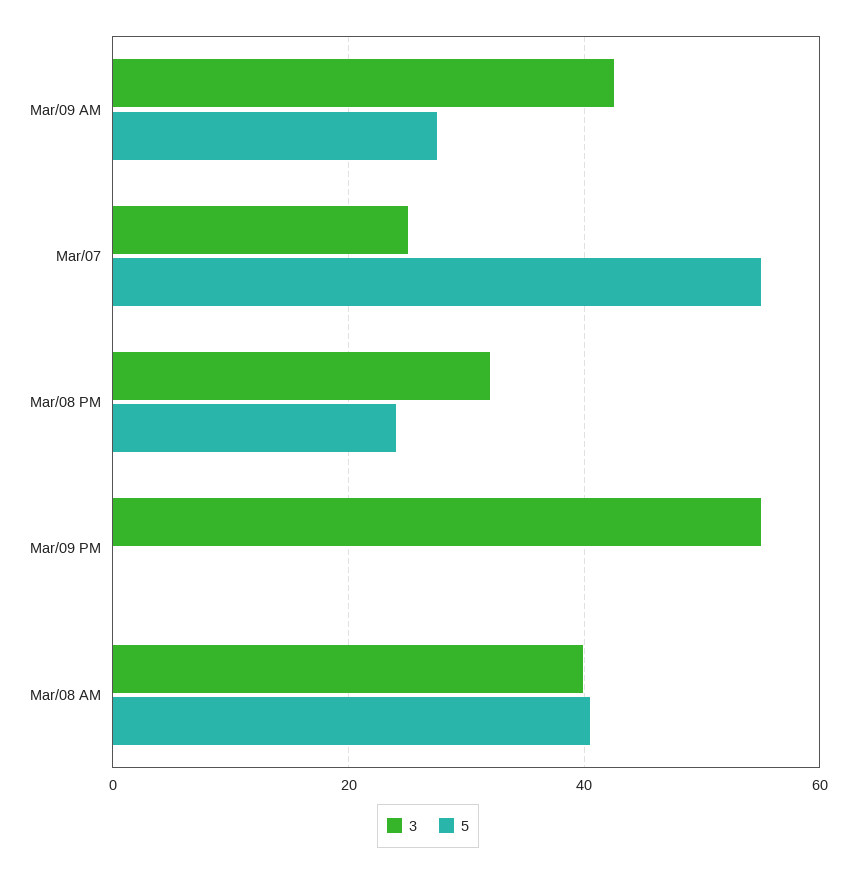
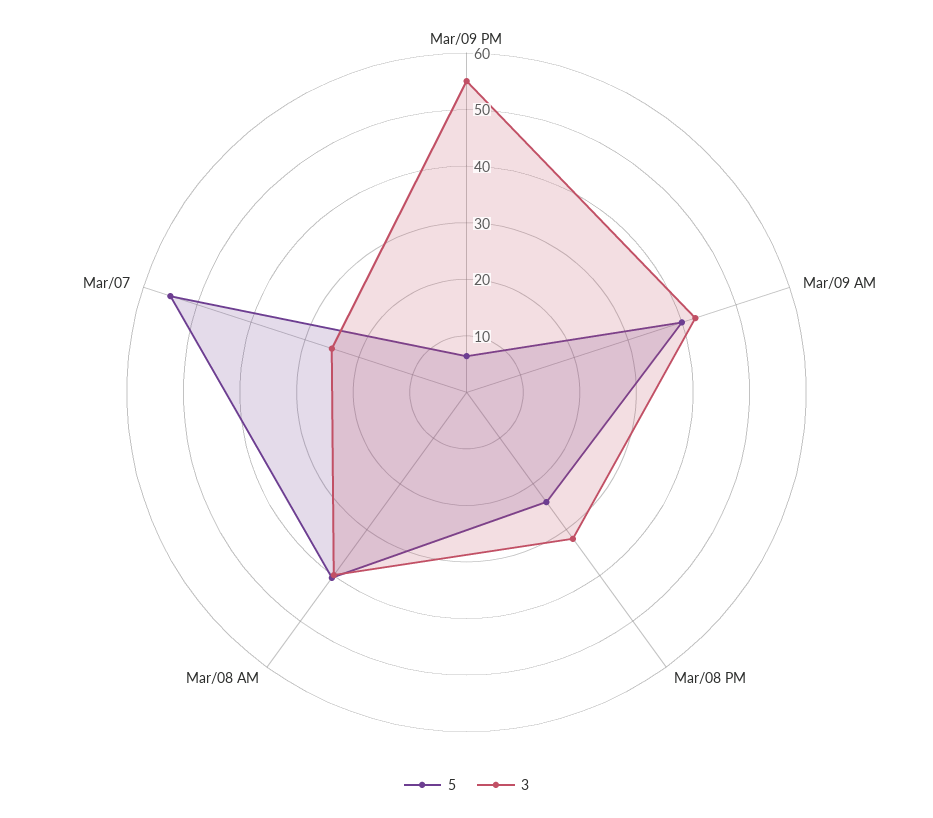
  {
    "3": {
      "Mar/09 AM": 42,
      "Mar/07": 26,
      "Mar/08 PM": 32,
      "Mar/09 PM": 56,
      "Mar/08 AM": 40
    },
    "5": {
-     "Mar/09 AM": 28,
+     "Mar/09 AM": 40,
      "Mar/07": 56,
      "Mar/08 PM": 24,
-     "Mar/09 PM": 0,
+     "Mar/09 PM": 6,
      "Mar/08 AM": 40
    }
  }

